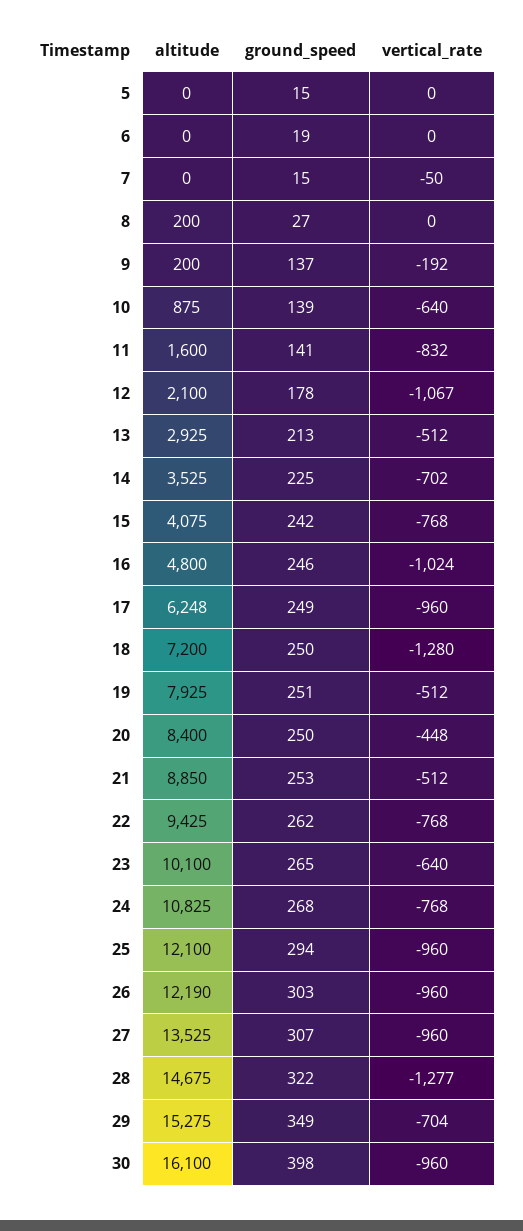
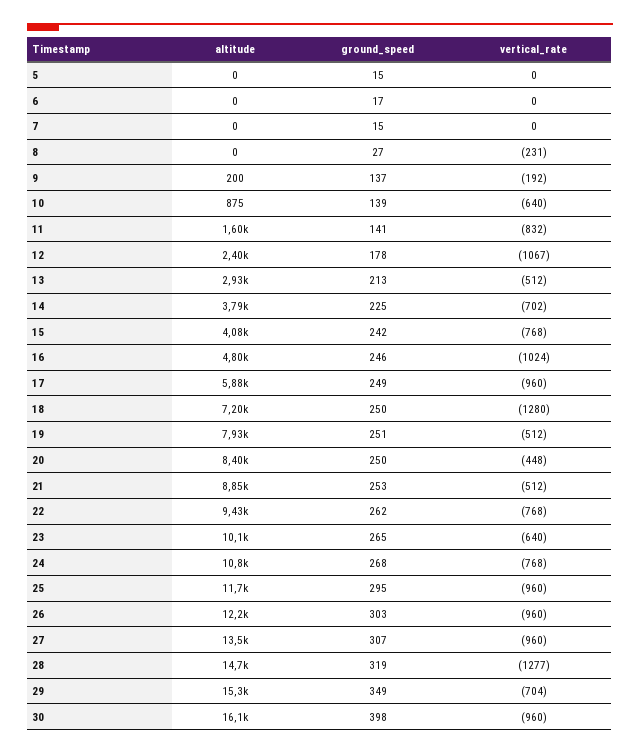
  {
    "altitude": {
      "5": 0,
      "6": 0,
      "7": 0,
-     "8": 200,
+     "8": 0,
      "9": 200,
      "10": 875,
      "11": 1600,
-     "12": 2100,
+     "12": 2400,
      "13": 2925,
-     "14": 3525,
+     "14": 3790,
      "15": 4075,
      "16": 4800,
-     "17": 6248,
+     "17": 5880,
      "18": 7200,
      "19": 7925,
      "20": 8400,
      "21": 8850,
      "22": 9425,
      "23": 10100,
      "24": 10825,
-     "25": 12100,
+     "25": 11700,
      "26": 12190,
      "27": 13525,
      "28": 14675,
      "29": 15275,
      "30": 16100
    },
    "ground_speed": {
      "5": 15,
-     "6": 19,
+     "6": 17,
      "7": 15,
      "8": 27,
      "9": 137,
      "10": 139,
      "11": 141,
      "12": 178,
      "13": 213,
      "14": 225,
      "15": 242,
      "16": 246,
      "17": 249,
      "18": 250,
      "19": 251,
      "20": 250,
      "21": 253,
      "22": 262,
      "23": 265,
      "24": 268,
-     "25": 294,
+     "25": 295,
      "26": 303,
      "27": 307,
-     "28": 322,
+     "28": 319,
      "29": 349,
      "30": 398
    },
    "vertical_rate": {
      "5": 0,
      "6": 0,
-     "7": -50,
+     "7": 0,
-     "8": 0,
+     "8": -231,
      "9": -192,
      "10": -640,
      "11": -832,
      "12": -1067,
      "13": -512,
      "14": -702,
      "15": -768,
      "16": -1024,
      "17": -960,
      "18": -1280,
      "19": -512,
      "20": -448,
      "21": -512,
      "22": -768,
      "23": -640,
      "24": -768,
      "25": -960,
      "26": -960,
      "27": -960,
      "28": -1277,
      "29": -704,
      "30": -960
    }
  }

